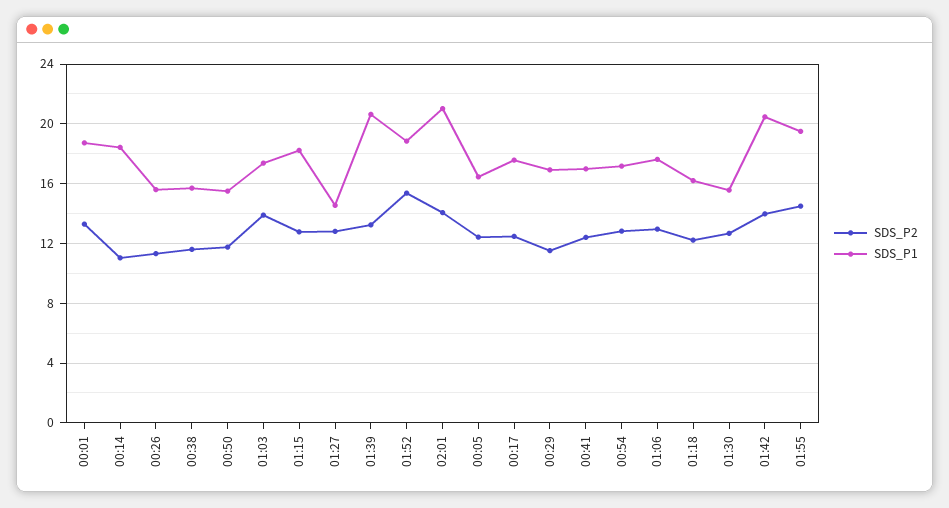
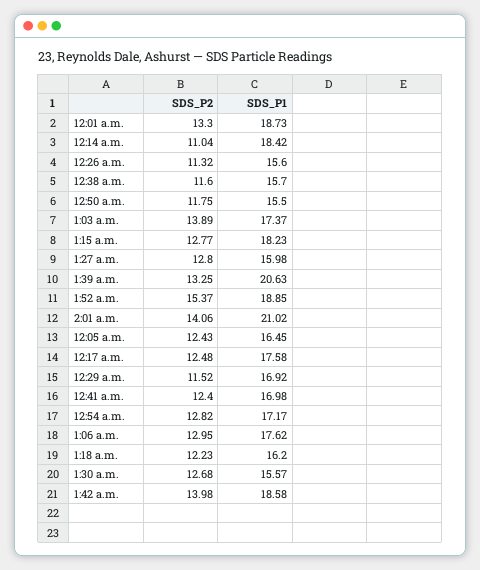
  {
    "SDS_P2": {
      "00:01": 13.3,
      "00:14": 11.04,
      "00:26": 11.32,
      "00:38": 11.6,
      "00:50": 11.75,
      "01:03": 13.89,
      "01:15": 12.77,
      "01:27": 12.8,
      "01:39": 13.25,
      "01:52": 15.37,
      "02:01": 14.06,
      "00:05": 12.43,
      "00:17": 12.48,
      "00:29": 11.52,
      "00:41": 12.4,
      "00:54": 12.82,
      "01:06": 12.95,
      "01:18": 12.23,
      "01:30": 12.68,
-     "01:42": 13.98,
+     "01:42": 13.98
-     "01:55": 14.5
    },
    "SDS_P1": {
      "00:01": 18.73,
      "00:14": 18.42,
      "00:26": 15.6,
      "00:38": 15.7,
      "00:50": 15.5,
      "01:03": 17.37,
      "01:15": 18.23,
-     "01:27": 14.5,
+     "01:27": 15.98,
      "01:39": 20.63,
      "01:52": 18.85,
      "02:01": 21.02,
      "00:05": 16.45,
      "00:17": 17.58,
      "00:29": 16.92,
      "00:41": 16.98,
      "00:54": 17.17,
      "01:06": 17.62,
      "01:18": 16.2,
      "01:30": 15.57,
-     "01:42": 20.5,
+     "01:42": 18.58
-     "01:55": 19.5
    }
  }

